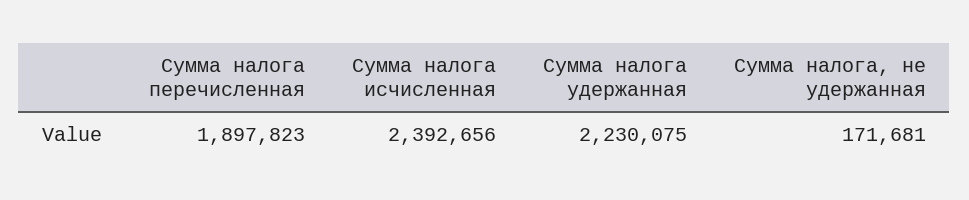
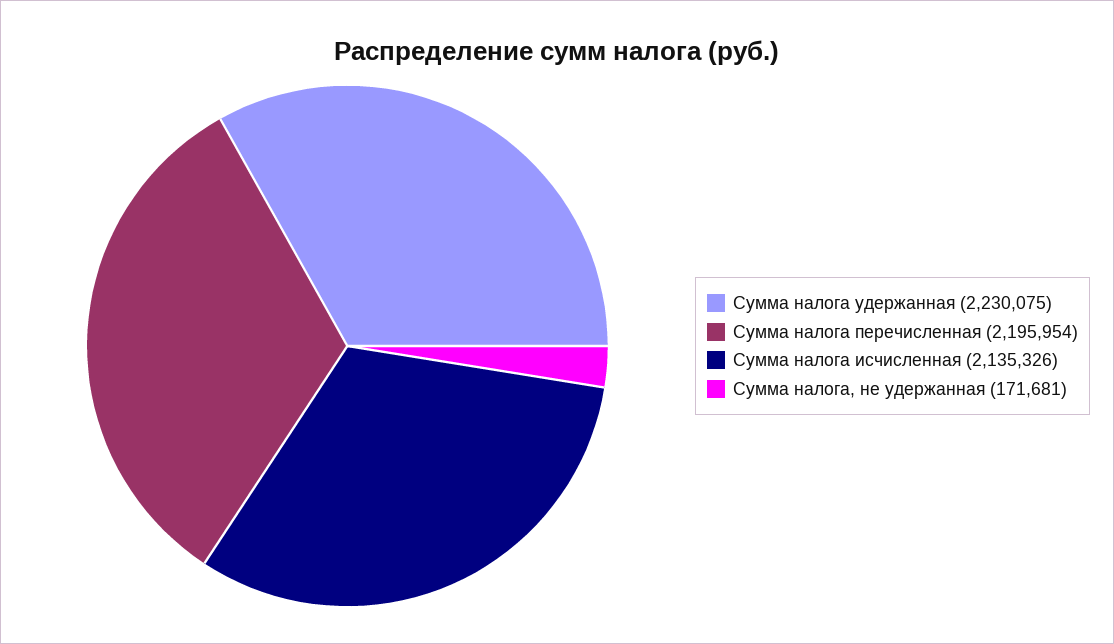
  {
-   "Сумма налога перечисленная": 1897823,
+   "Сумма налога перечисленная": 2195954,
-   "Сумма налога исчисленная": 2392656,
+   "Сумма налога исчисленная": 2135326,
    "Сумма налога удержанная": 2230075,
    "Сумма налога, не удержанная": 171681
  }

